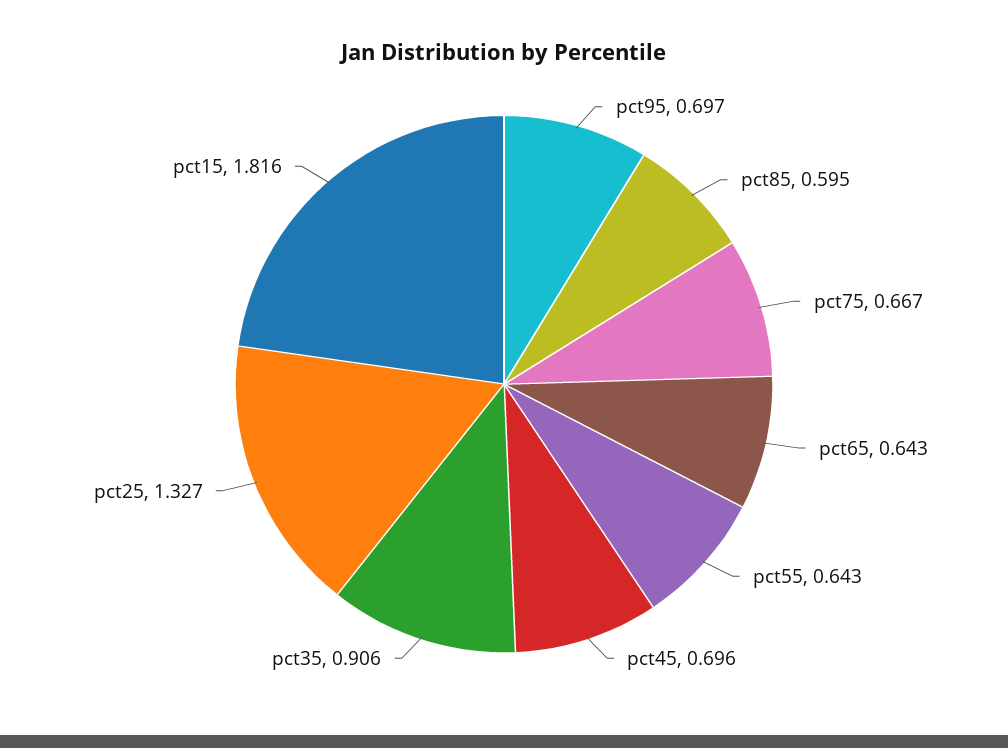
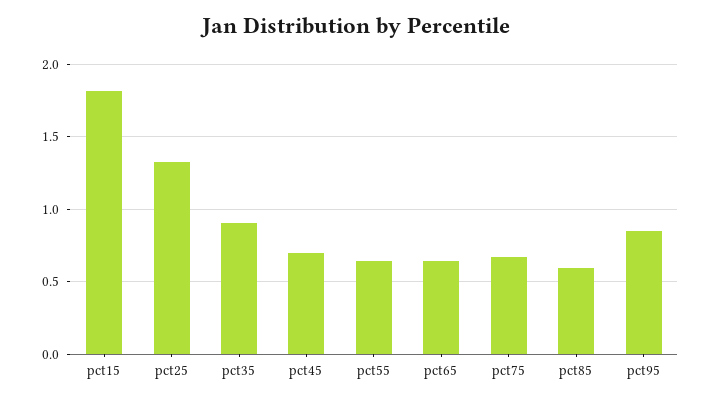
  {
-   "pct95": 0.697,
+   "pct95": 0.85,
    "pct85": 0.595,
    "pct75": 0.667,
    "pct65": 0.643,
    "pct55": 0.643,
    "pct45": 0.696,
    "pct35": 0.906,
    "pct25": 1.327,
    "pct15": 1.816
  }

